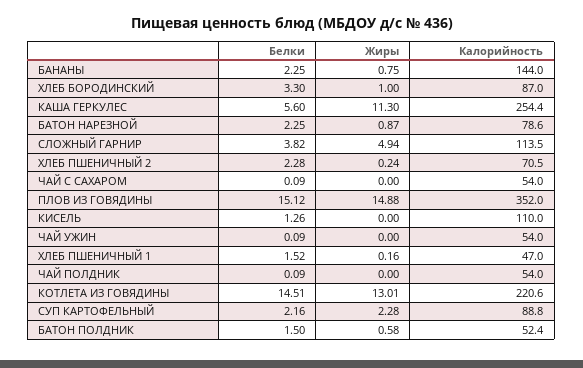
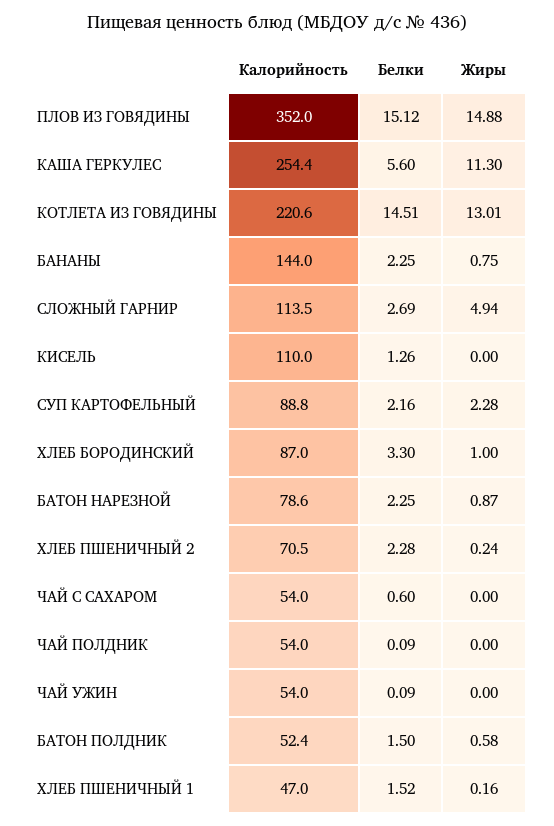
  {
    "Белки": {
      "БАНАНЫ": 2.25,
      "ХЛЕБ БОРОДИНСКИЙ": 3.3,
      "КАША ГЕРКУЛЕС": 5.6,
      "БАТОН НАРЕЗНОЙ": 2.25,
-     "СЛОЖНЫЙ ГАРНИР": 3.82,
+     "СЛОЖНЫЙ ГАРНИР": 2.69,
      "ХЛЕБ ПШЕНИЧНЫЙ 2": 2.28,
-     "ЧАЙ С САХАРОМ": 0.09,
+     "ЧАЙ С САХАРОМ": 0.6,
      "ПЛОВ ИЗ ГОВЯДИНЫ": 15.12,
      "КИСЕЛЬ": 1.26,
      "ЧАЙ УЖИН": 0.09,
      "ХЛЕБ ПШЕНИЧНЫЙ 1": 1.52,
      "ЧАЙ ПОЛДНИК": 0.09,
      "КОТЛЕТА ИЗ ГОВЯДИНЫ": 14.51,
      "СУП КАРТОФЕЛЬНЫЙ": 2.16,
      "БАТОН ПОЛДНИК": 1.5
    },
    "Жиры": {
      "БАНАНЫ": 0.75,
      "ХЛЕБ БОРОДИНСКИЙ": 1,
      "КАША ГЕРКУЛЕС": 11.3,
      "БАТОН НАРЕЗНОЙ": 0.87,
      "СЛОЖНЫЙ ГАРНИР": 4.94,
      "ХЛЕБ ПШЕНИЧНЫЙ 2": 0.24,
      "ЧАЙ С САХАРОМ": 0,
      "ПЛОВ ИЗ ГОВЯДИНЫ": 14.88,
      "КИСЕЛЬ": 0,
      "ЧАЙ УЖИН": 0,
      "ХЛЕБ ПШЕНИЧНЫЙ 1": 0.16,
      "ЧАЙ ПОЛДНИК": 0,
      "КОТЛЕТА ИЗ ГОВЯДИНЫ": 13.01,
      "СУП КАРТОФЕЛЬНЫЙ": 2.28,
      "БАТОН ПОЛДНИК": 0.58
    },
    "Калорийность": {
      "БАНАНЫ": 144,
      "ХЛЕБ БОРОДИНСКИЙ": 87,
      "КАША ГЕРКУЛЕС": 254.4,
      "БАТОН НАРЕЗНОЙ": 78.6,
      "СЛОЖНЫЙ ГАРНИР": 113.5,
      "ХЛЕБ ПШЕНИЧНЫЙ 2": 70.5,
      "ЧАЙ С САХАРОМ": 54,
      "ПЛОВ ИЗ ГОВЯДИНЫ": 352,
      "КИСЕЛЬ": 110,
      "ЧАЙ УЖИН": 54,
      "ХЛЕБ ПШЕНИЧНЫЙ 1": 47,
      "ЧАЙ ПОЛДНИК": 54,
      "КОТЛЕТА ИЗ ГОВЯДИНЫ": 220.6,
      "СУП КАРТОФЕЛЬНЫЙ": 88.8,
      "БАТОН ПОЛДНИК": 52.4
    }
  }

